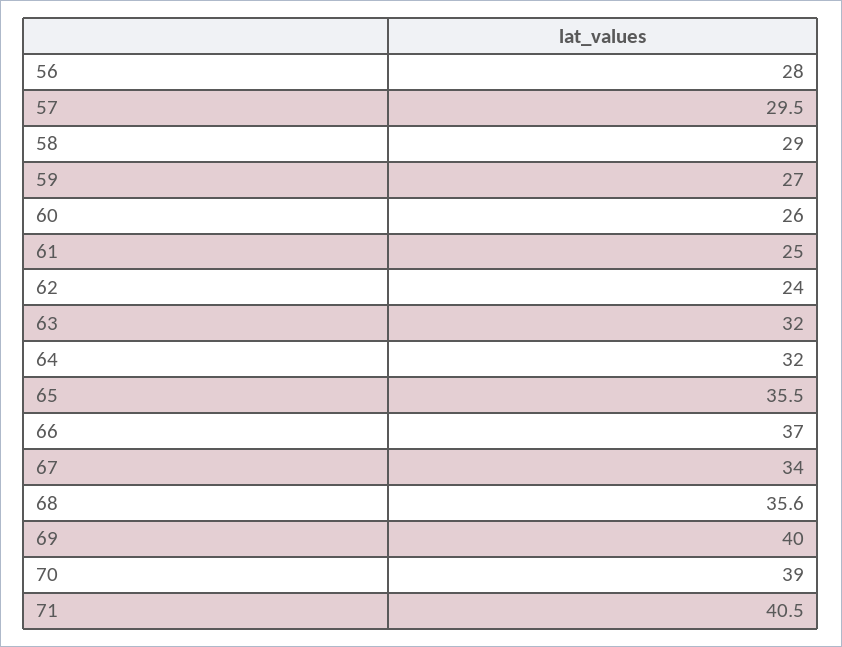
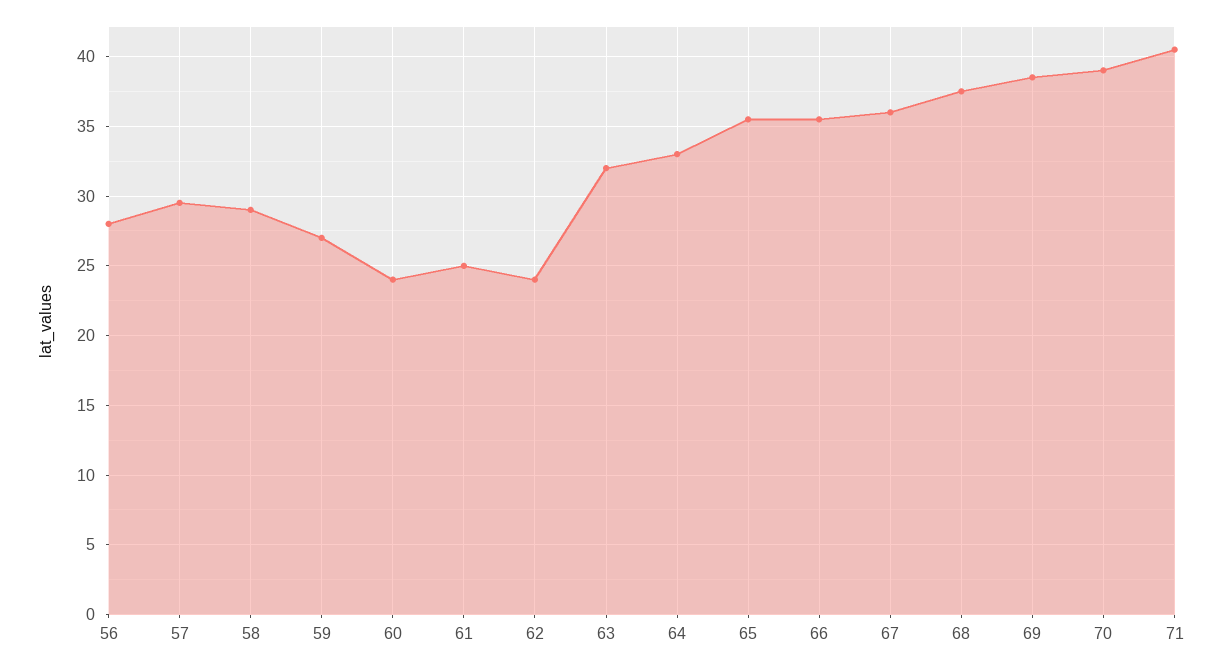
  {
    "56": 28,
    "57": 29.5,
    "58": 29,
    "59": 27,
-   "60": 26,
+   "60": 24,
    "61": 25,
    "62": 24,
    "63": 32,
-   "64": 32,
+   "64": 33,
    "65": 35.5,
-   "66": 37,
+   "66": 35.5,
-   "67": 34,
+   "67": 36,
-   "68": 35.6,
+   "68": 37.5,
-   "69": 40,
+   "69": 38.5,
    "70": 39,
    "71": 40.5
  }

